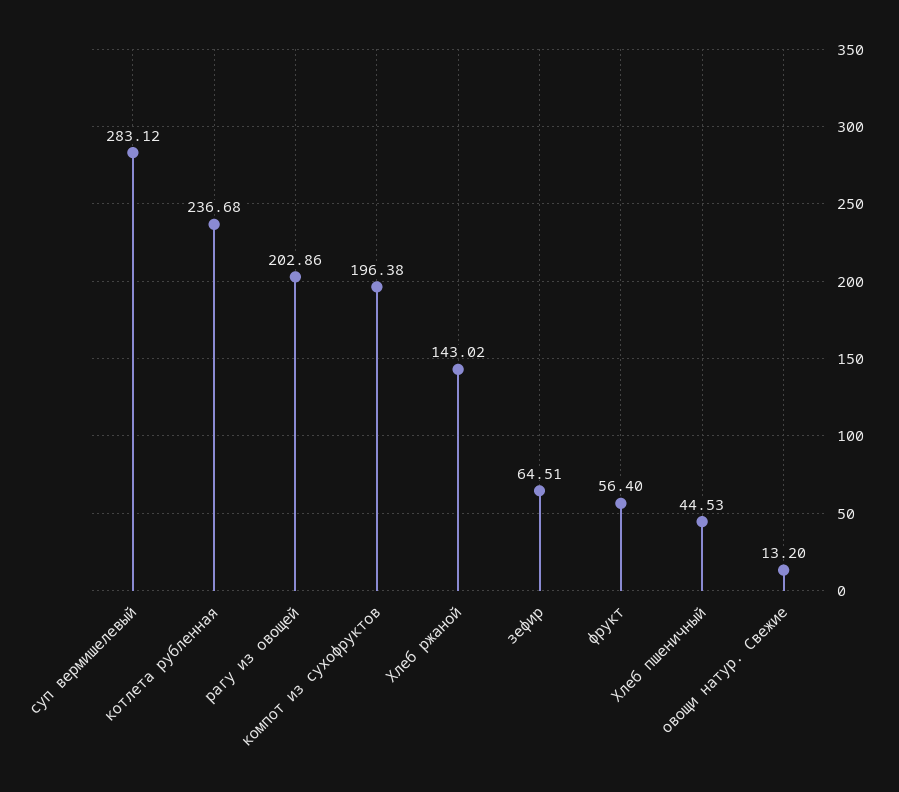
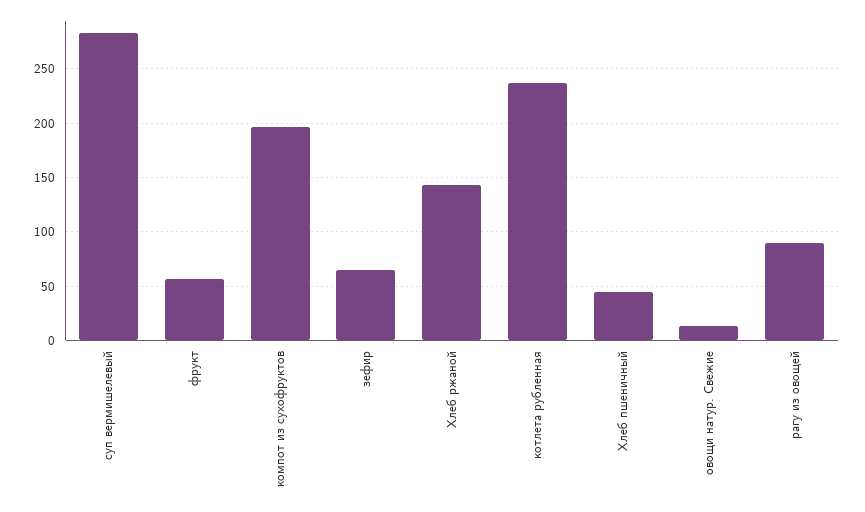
  {
    "суп вермишелевый": 283.12,
    "котлета рубленная": 236.68,
-   "рагу из овощей": 202.86,
+   "рагу из овощей": 90,
    "компот из сухофруктов": 196.38,
    "Хлеб ржаной": 143.02,
    "зефир": 64.51,
    "фрукт": 56.4,
    "Хлеб пшеничный": 44.53,
    "овощи натур. Свежие": 13.2
  }

